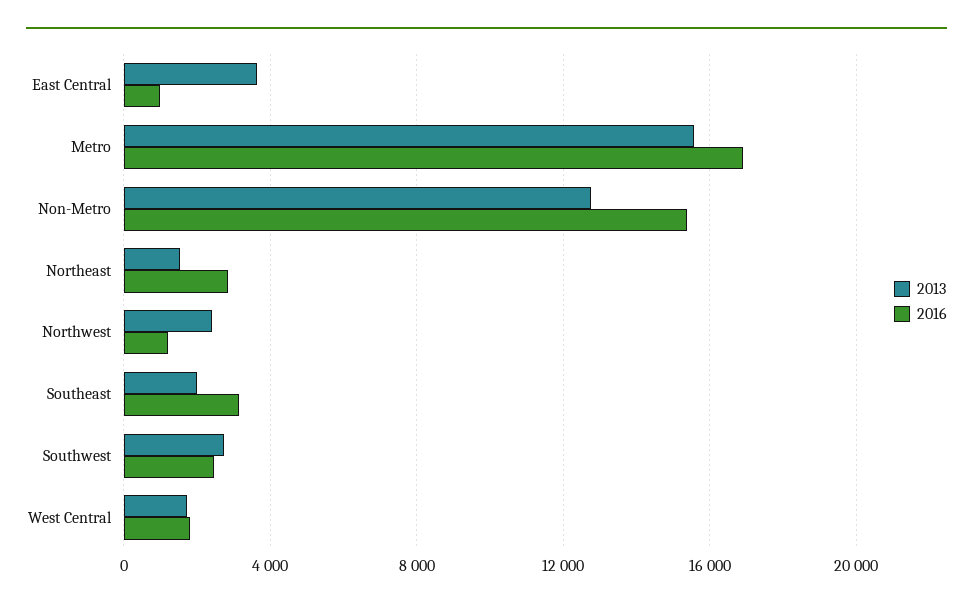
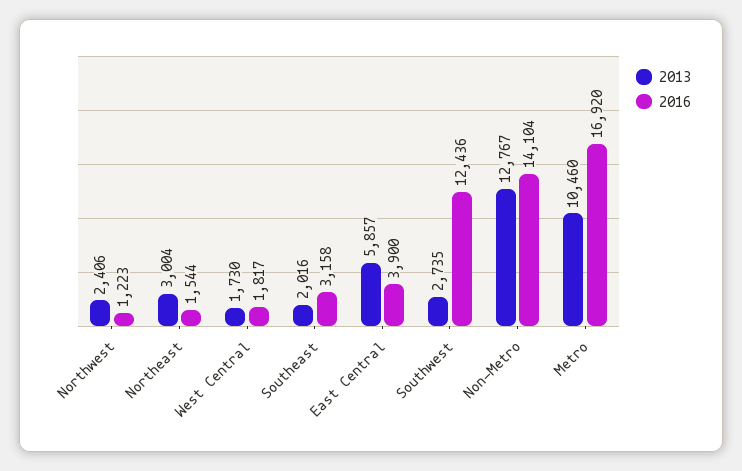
  {
    "2013": {
-     "East Central": 3500,
+     "East Central": 5857,
-     "Metro": 15500,
+     "Metro": 10460,
      "Non-Metro": 12767,
-     "Northeast": 1500,
+     "Northeast": 3004,
      "Northwest": 2406,
      "Southeast": 2016,
      "Southwest": 2735,
      "West Central": 1730
    },
    "2016": {
-     "East Central": 1000,
+     "East Central": 3900,
      "Metro": 16920,
-     "Non-Metro": 15500,
+     "Non-Metro": 14104,
-     "Northeast": 3000,
+     "Northeast": 1544,
      "Northwest": 1223,
      "Southeast": 3158,
-     "Southwest": 2500,
+     "Southwest": 12436,
      "West Central": 1817
    }
  }

